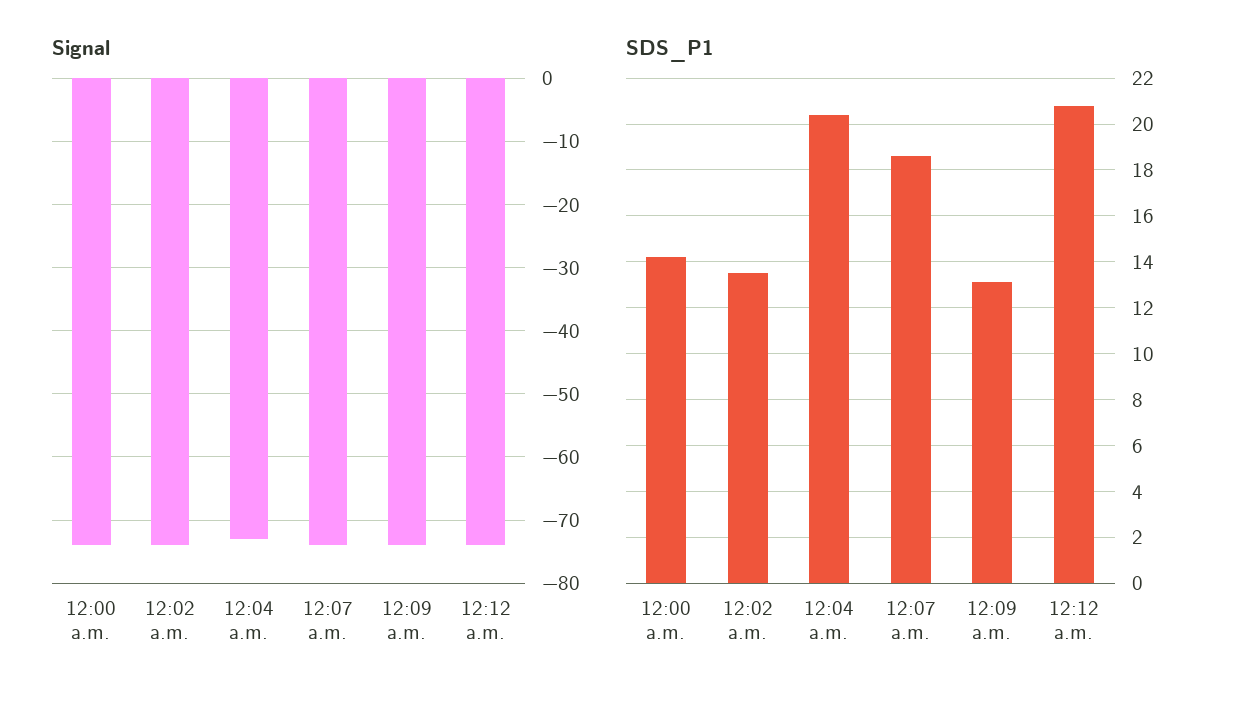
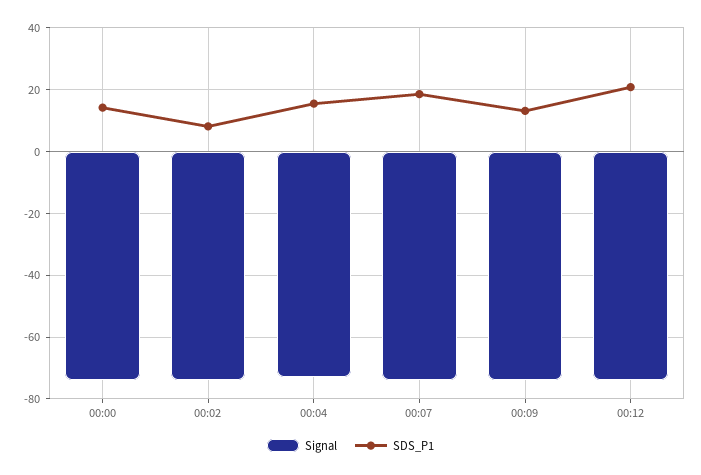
  {
    "Signal": {
      "12:00 a.m.": -74,
      "12:02 a.m.": -74,
      "12:04 a.m.": -73,
      "12:07 a.m.": -74,
      "12:09 a.m.": -74,
      "12:12 a.m.": -74
    },
    "SDS_P1": {
      "12:00 a.m.": 14,
-     "12:02 a.m.": 13.5,
+     "12:02 a.m.": 8,
-     "12:04 a.m.": 20.5,
+     "12:04 a.m.": 16,
      "12:07 a.m.": 18.5,
      "12:09 a.m.": 13,
      "12:12 a.m.": 21
    }
  }

